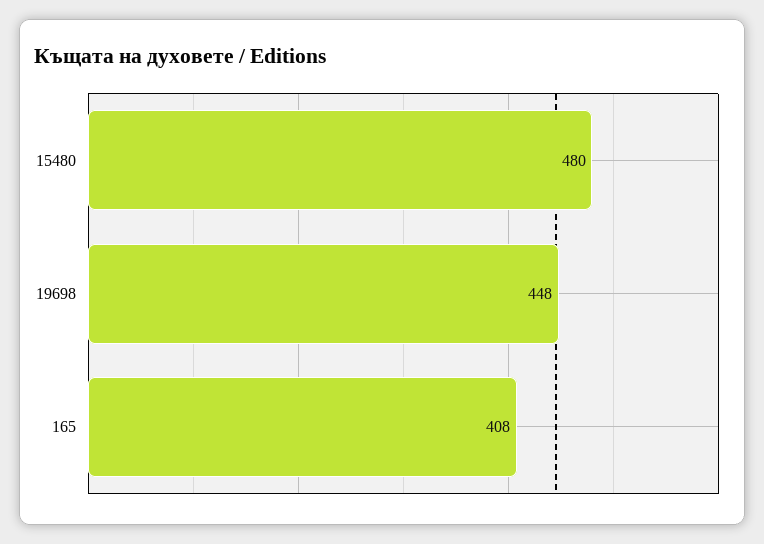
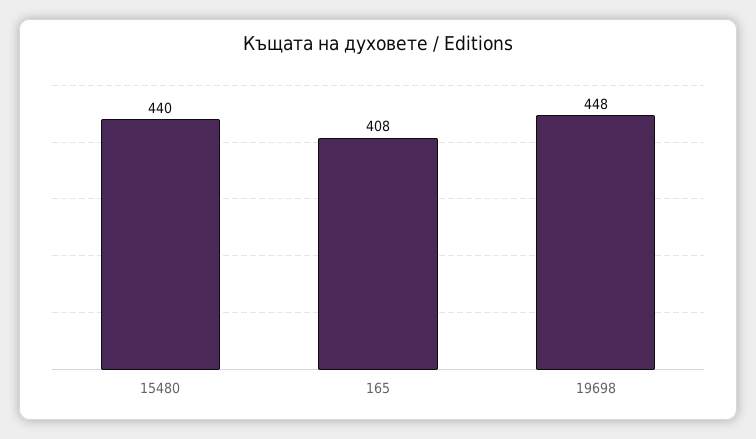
  {
-   "15480": 480,
+   "15480": 440,
    "19698": 448,
    "165": 408
  }

